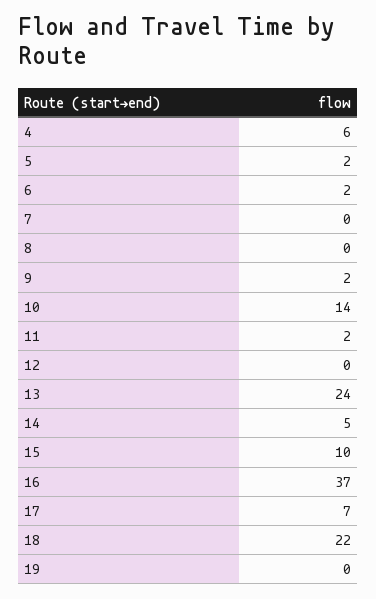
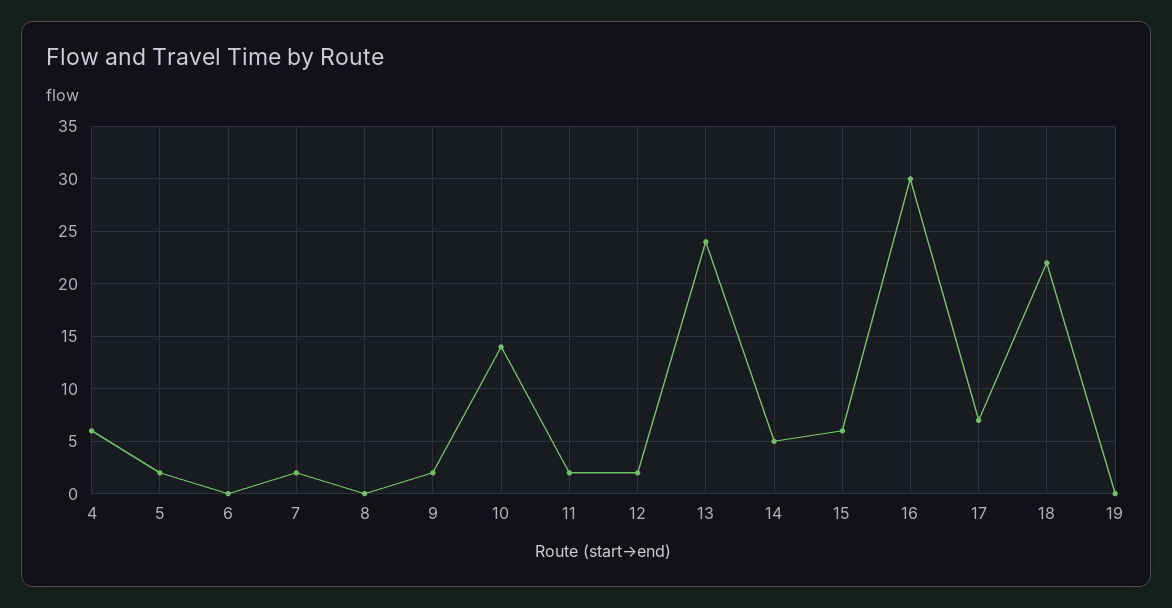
  {
    "4": 6,
    "5": 2,
-   "6": 2,
+   "6": 0,
-   "7": 0,
+   "7": 2,
    "8": 0,
    "9": 2,
    "10": 14,
    "11": 2,
-   "12": 0,
+   "12": 2,
    "13": 24,
    "14": 5,
-   "15": 10,
+   "15": 6,
-   "16": 37,
+   "16": 30,
    "17": 7,
    "18": 22,
    "19": 0
  }

